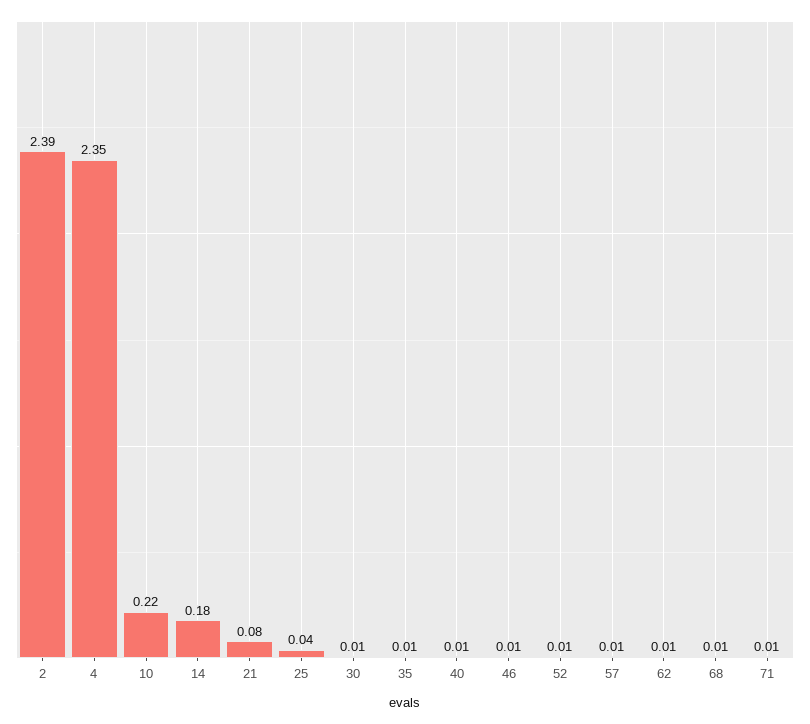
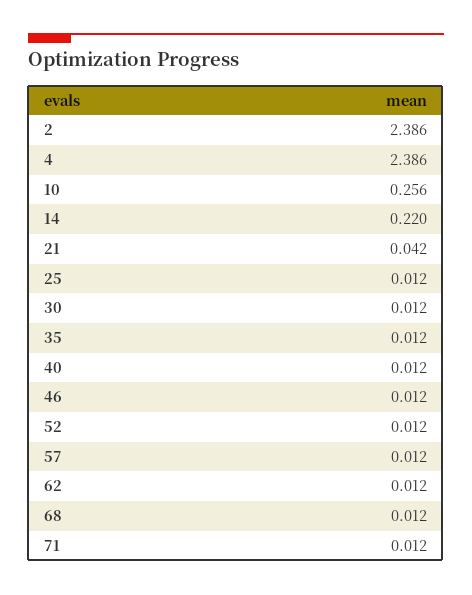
  {
    "2": 2.386,
-   "4": 2.35,
+   "4": 2.386,
-   "10": 0.22,
+   "10": 0.256,
-   "14": 0.18,
+   "14": 0.22,
-   "21": 0.08,
+   "21": 0.042,
-   "25": 0.04,
+   "25": 0.012,
    "30": 0.012,
    "35": 0.012,
    "40": 0.012,
    "46": 0.012,
    "52": 0.012,
    "57": 0.012,
    "62": 0.012,
    "68": 0.012,
    "71": 0.012
  }

